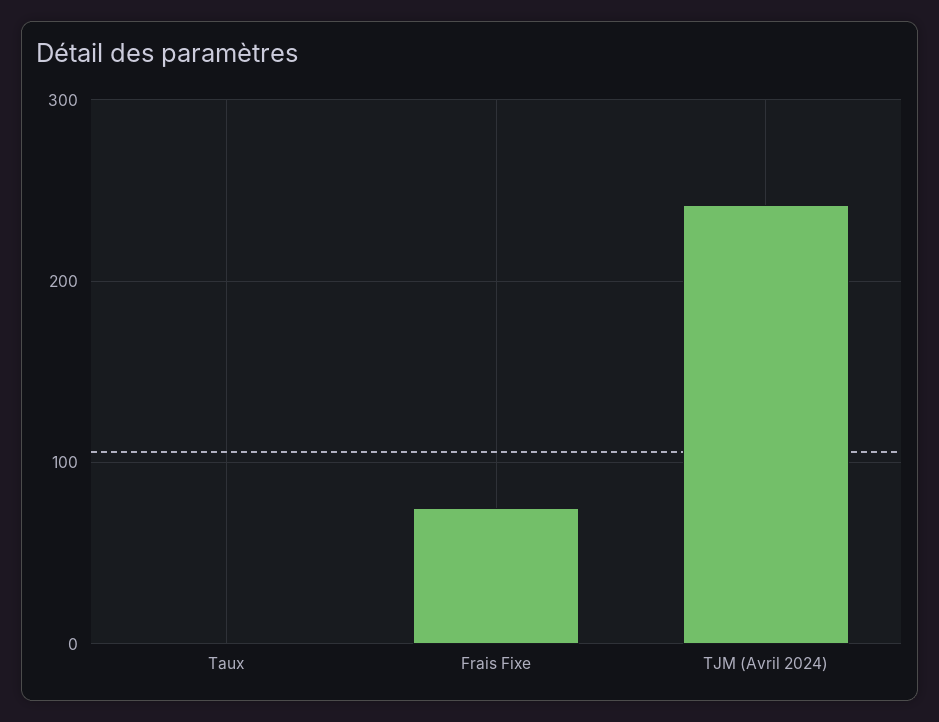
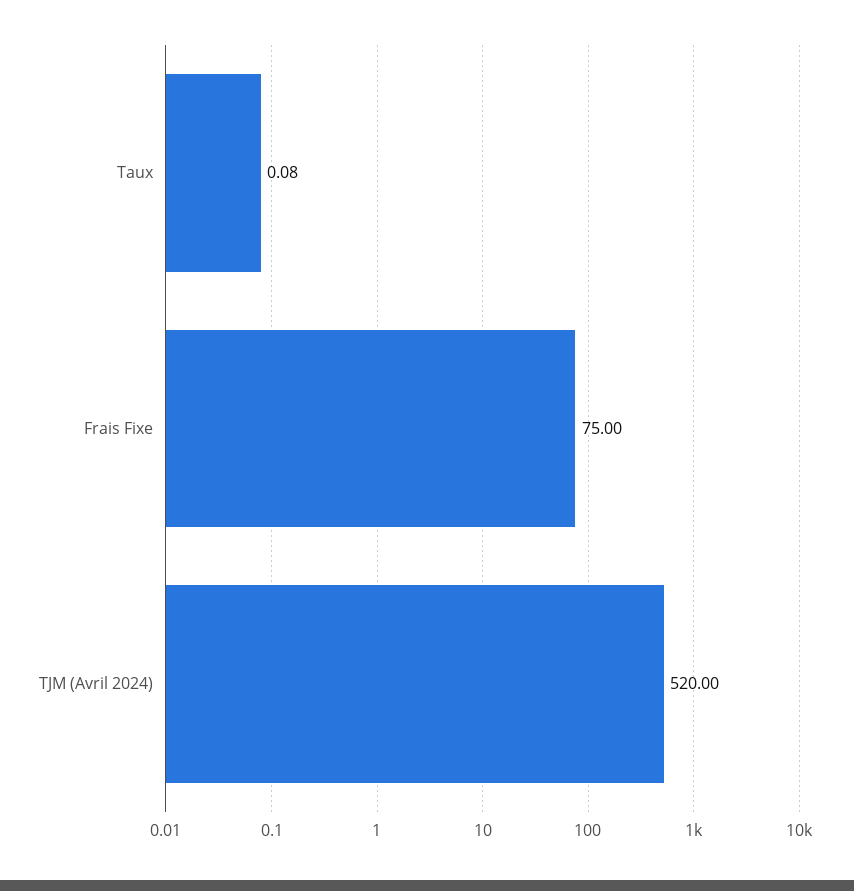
  {
    "Taux": 0.08,
    "Frais Fixe": 75,
-   "TJM (Avril 2024)": 240
+   "TJM (Avril 2024)": 520
  }

